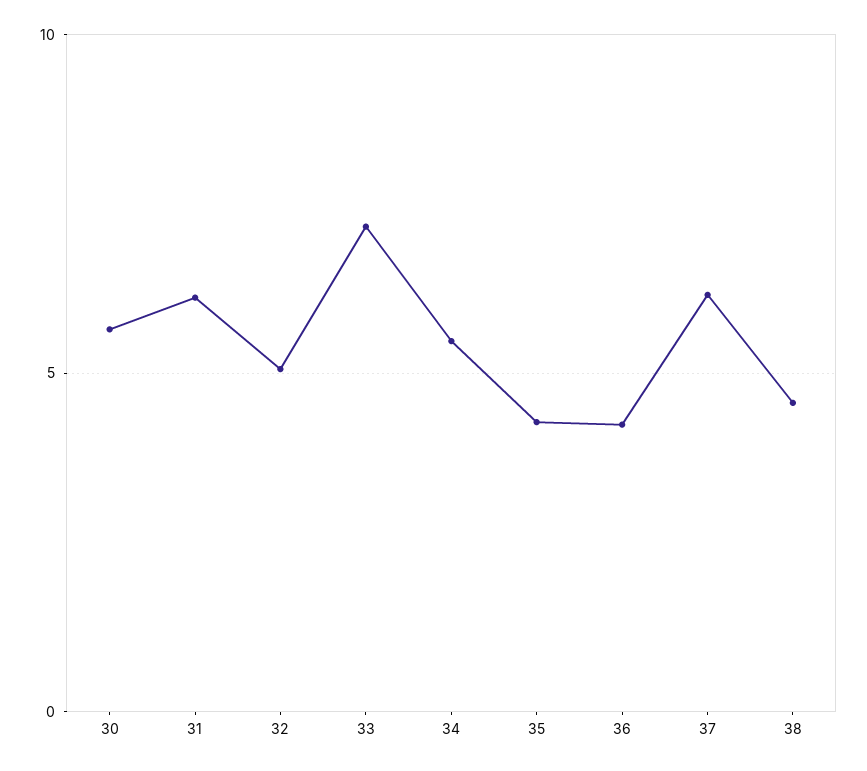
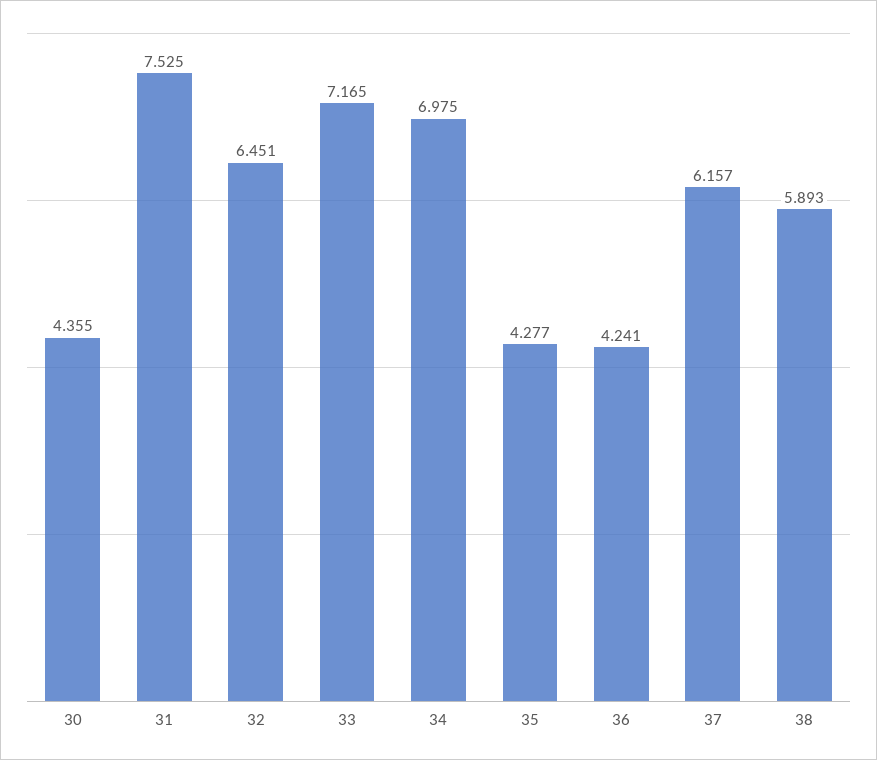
  {
-   "30": 5.5,
+   "30": 4.355,
-   "31": 6,
+   "31": 7.525,
-   "32": 5,
+   "32": 6.451,
    "33": 7.165,
-   "34": 5.5,
+   "34": 6.975,
    "35": 4.277,
    "36": 4.241,
    "37": 6.157,
-   "38": 4.5
+   "38": 5.893
  }

